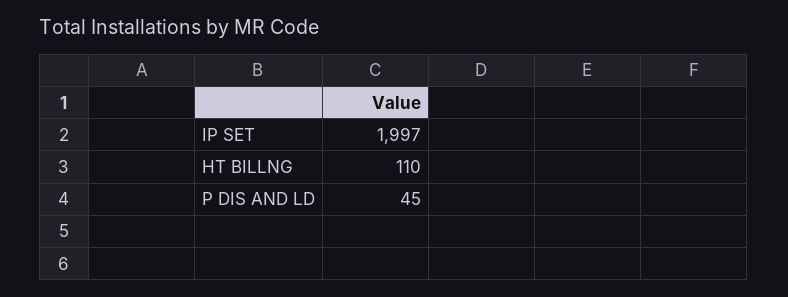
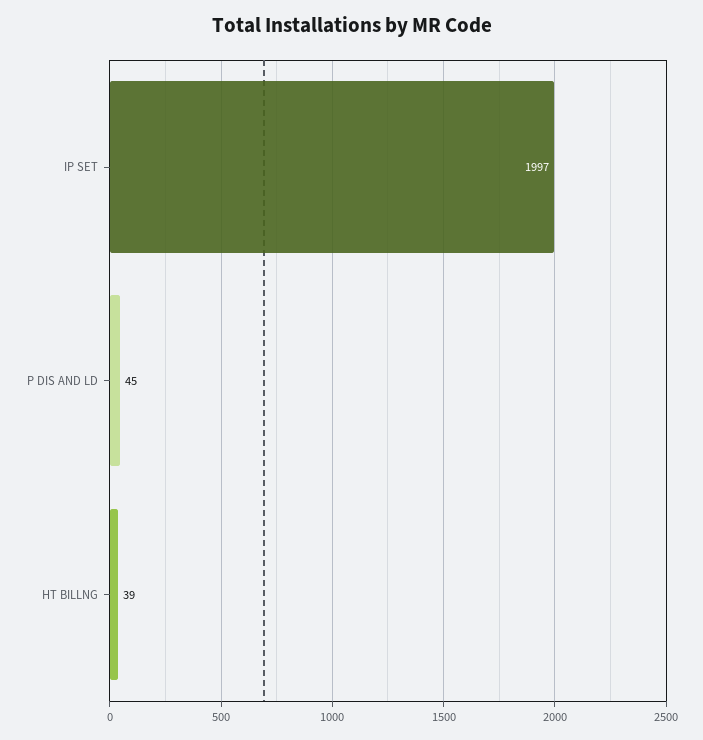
  {
    "IP SET": 1997,
-   "HT BILLNG": 110,
+   "HT BILLNG": 39,
    "P DIS AND LD": 45
  }

